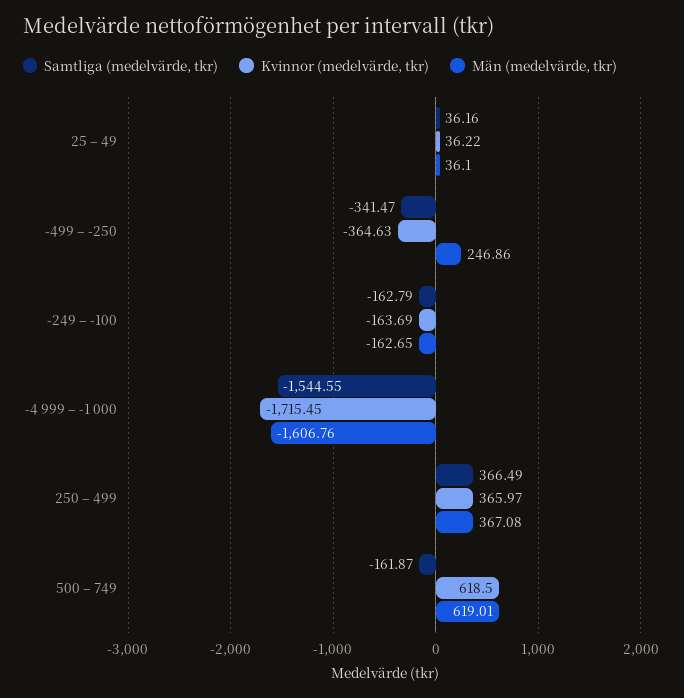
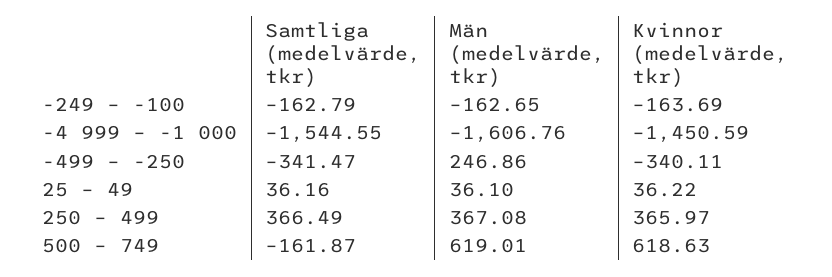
  {
    "Samtliga (medelvärde, tkr)": {
      "25 – 49": 36.16,
      "-499 – -250": -341.47,
      "-249 – -100": -162.79,
      "-4 999 – -1 000": -1544.55,
      "250 – 499": 366.49,
      "500 – 749": -161.87
    },
    "Kvinnor (medelvärde, tkr)": {
      "25 – 49": 36.22,
-     "-499 – -250": -364.63,
+     "-499 – -250": -340.11,
      "-249 – -100": -163.69,
-     "-4 999 – -1 000": -1715.45,
+     "-4 999 – -1 000": -1450.59,
      "250 – 499": 365.97,
-     "500 – 749": 618.5
+     "500 – 749": 618.63
    },
    "Män (medelvärde, tkr)": {
      "25 – 49": 36.1,
      "-499 – -250": 246.86,
      "-249 – -100": -162.65,
      "-4 999 – -1 000": -1606.76,
      "250 – 499": 367.08,
      "500 – 749": 619.01
    }
  }

